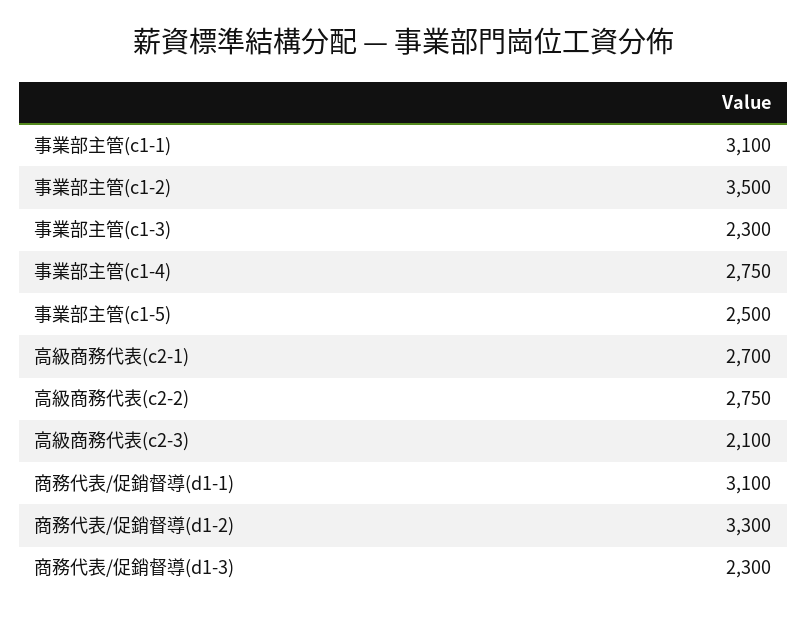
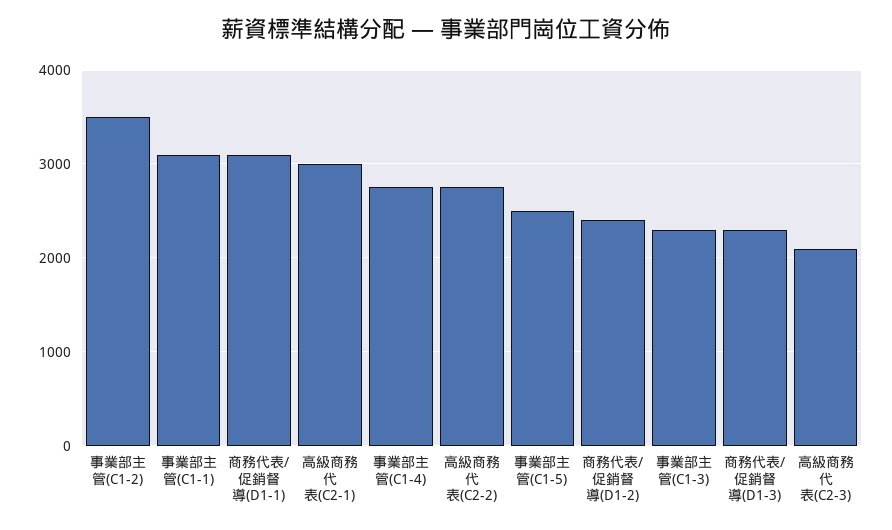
  {
    "事業部主管(c1-1)": 3100,
    "事業部主管(c1-2)": 3500,
    "事業部主管(c1-3)": 2300,
    "事業部主管(c1-4)": 2750,
    "事業部主管(c1-5)": 2500,
-   "高級商務代表(c2-1)": 2700,
+   "高級商務代表(c2-1)": 3000,
    "高級商務代表(c2-2)": 2750,
    "高級商務代表(c2-3)": 2100,
    "商務代表/促銷督導(d1-1)": 3100,
-   "商務代表/促銷督導(d1-2)": 3300,
+   "商務代表/促銷督導(d1-2)": 2400,
    "商務代表/促銷督導(d1-3)": 2300
  }

